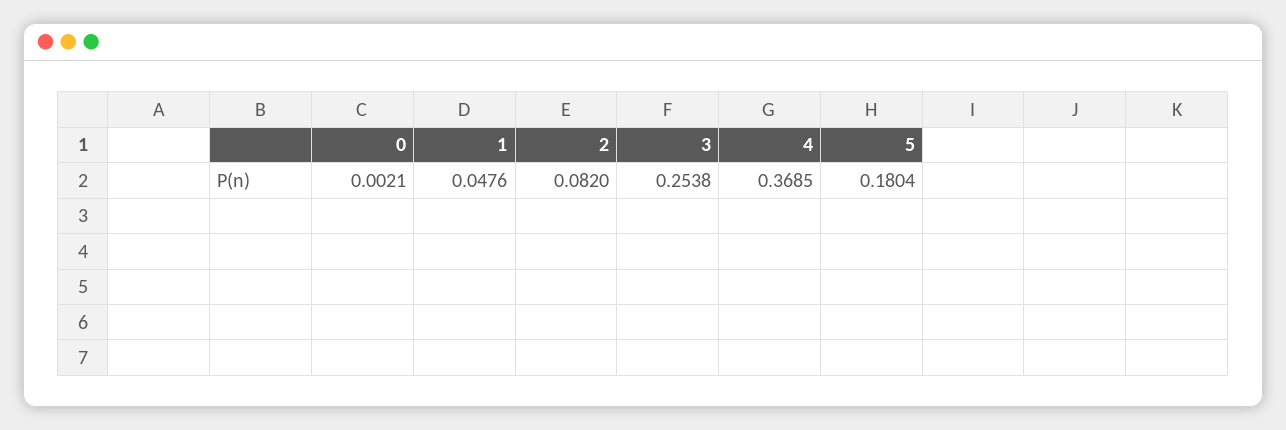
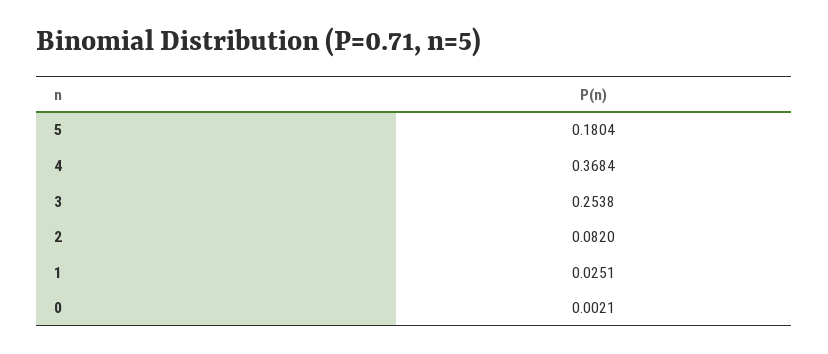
  {
    "0": 0.0021,
-   "1": 0.0476,
+   "1": 0.0251,
    "2": 0.082,
    "3": 0.2538,
-   "4": 0.3685,
+   "4": 0.3684,
    "5": 0.1804
  }

